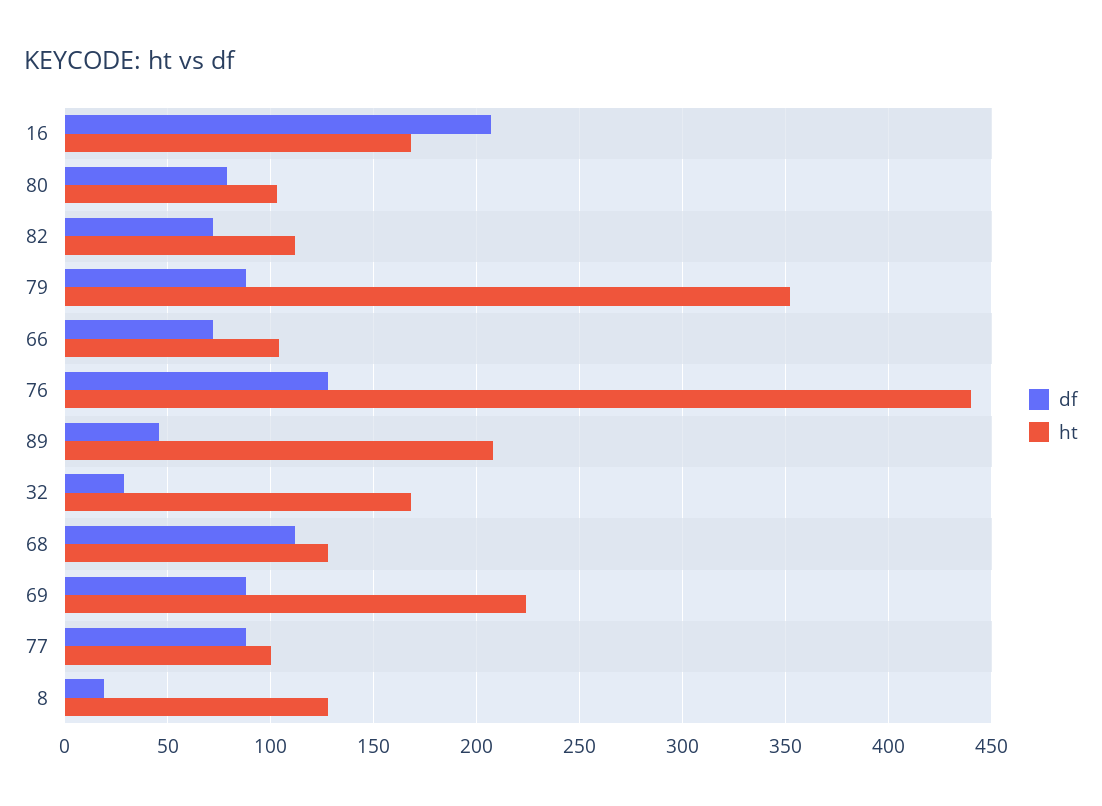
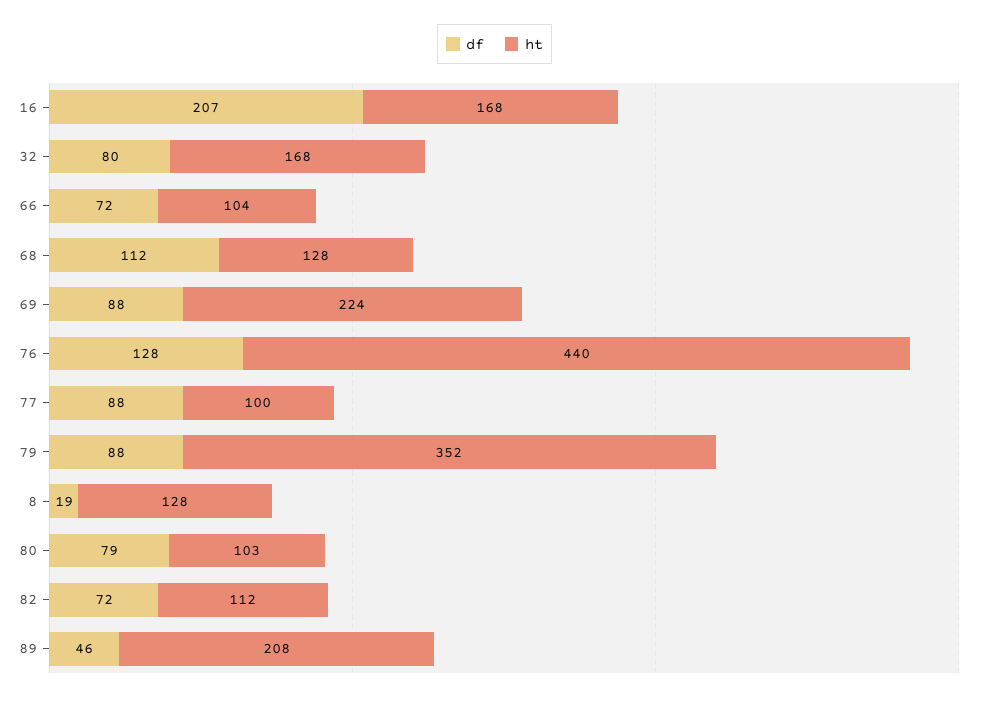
  {
    "df": {
      "16": 207,
      "80": 79,
      "82": 72,
      "79": 88,
      "66": 72,
      "76": 128,
      "89": 46,
-     "32": 30,
+     "32": 80,
      "68": 112,
      "69": 88,
      "77": 88,
      "8": 19
    },
    "ht": {
      "16": 168,
      "80": 103,
      "82": 112,
      "79": 352,
      "66": 104,
      "76": 440,
      "89": 208,
      "32": 168,
      "68": 128,
      "69": 224,
      "77": 100,
      "8": 128
    }
  }

